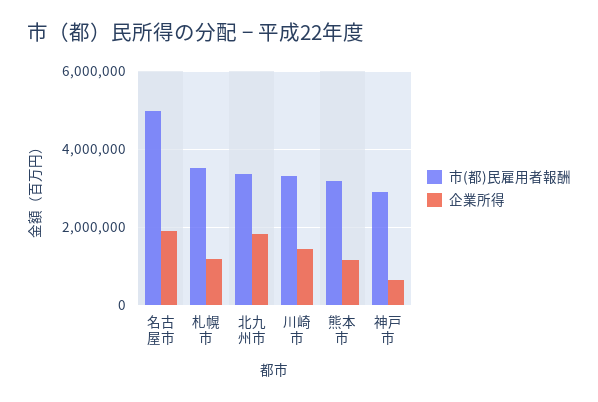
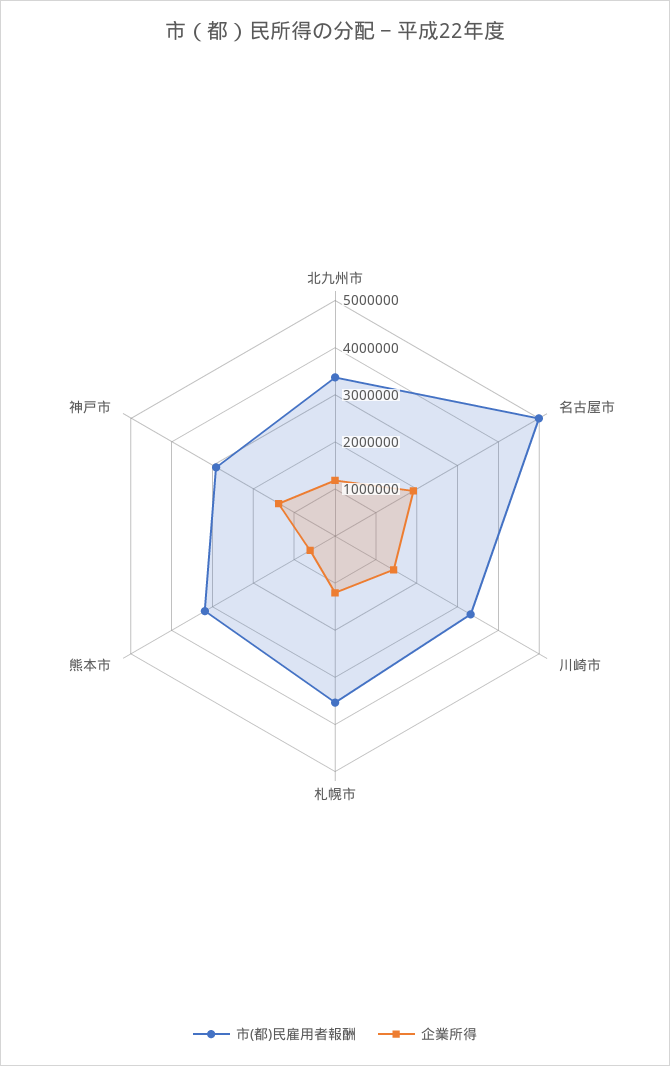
  {
    "市(都)民雇用者報酬": {
      "名古屋市": 5000000,
      "札幌市": 3600000,
      "北九州市": 3400000,
      "川崎市": 3400000,
      "熊本市": 3200000,
      "神戸市": 3000000
    },
    "企業所得": {
      "名古屋市": 2000000,
      "札幌市": 1200000,
-     "北九州市": 1800000,
+     "北九州市": 1200000,
      "川崎市": 1400000,
-     "熊本市": 1200000,
+     "熊本市": 600000,
-     "神戸市": 600000
+     "神戸市": 1400000
    }
  }

